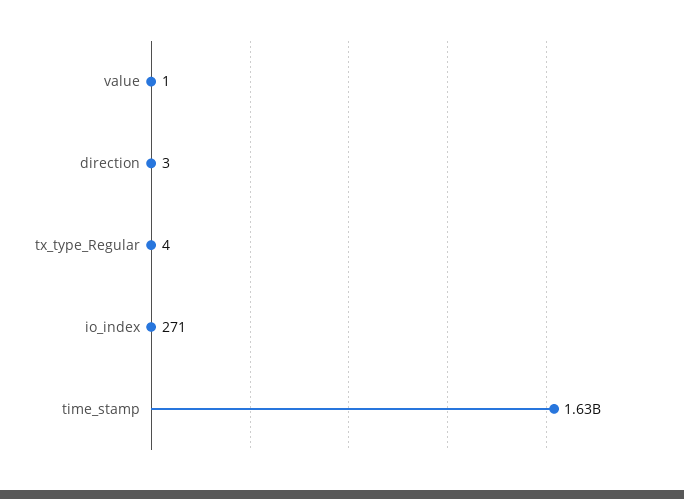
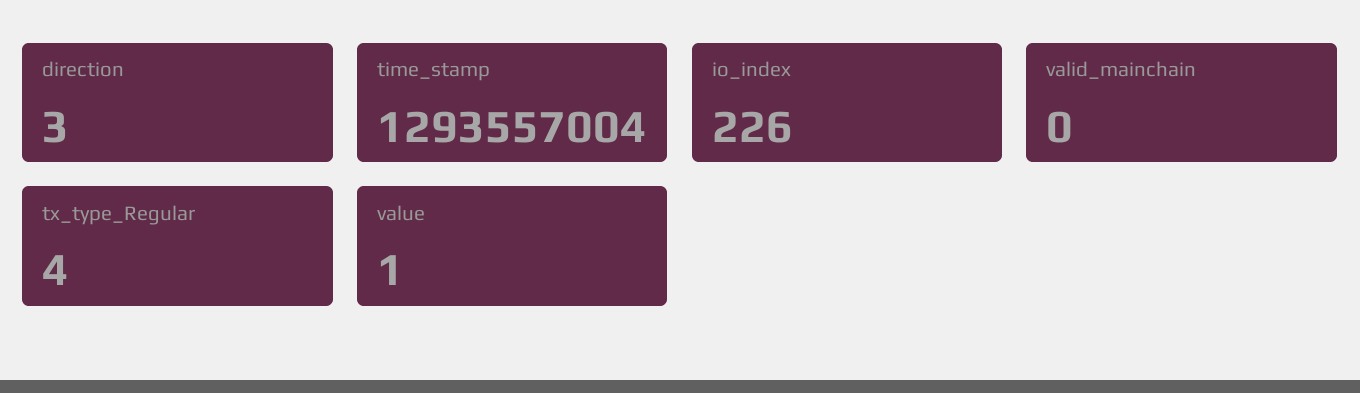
  {
    "value": 1,
    "direction": 3,
    "tx_type_Regular": 4,
-   "io_index": 271,
+   "io_index": 226,
-   "time_stamp": 1630000000
+   "time_stamp": 1293557004,
+   "valid_mainchain": 0
  }

